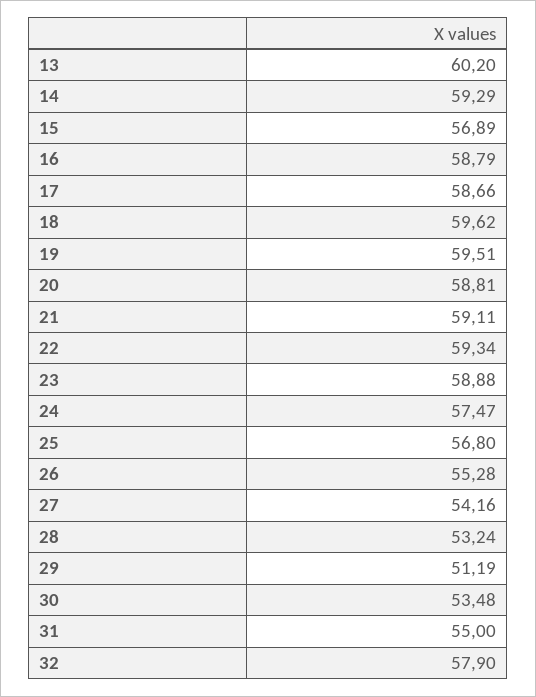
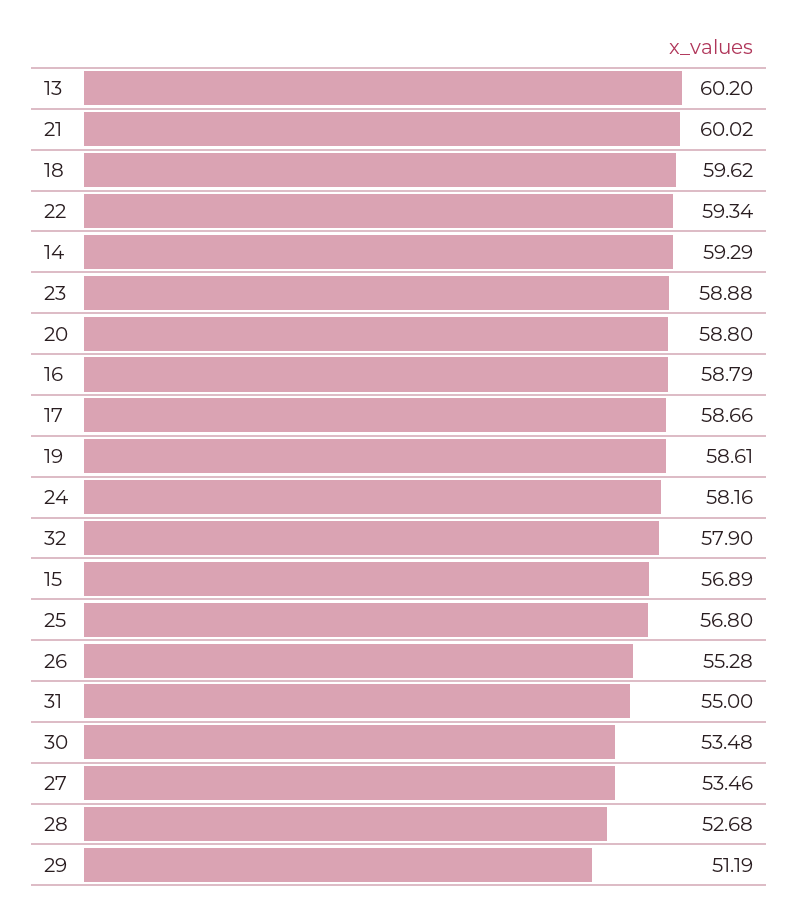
  {
    "13": 60.2,
    "14": 59.29,
    "15": 56.89,
    "16": 58.79,
    "17": 58.66,
    "18": 59.62,
-   "19": 59.51,
+   "19": 58.61,
-   "20": 58.81,
+   "20": 58.8,
-   "21": 59.11,
+   "21": 60.02,
    "22": 59.34,
    "23": 58.88,
-   "24": 57.47,
+   "24": 58.16,
    "25": 56.8,
    "26": 55.28,
-   "27": 54.16,
+   "27": 53.46,
-   "28": 53.24,
+   "28": 52.68,
    "29": 51.19,
    "30": 53.48,
    "31": 55,
    "32": 57.9
  }

